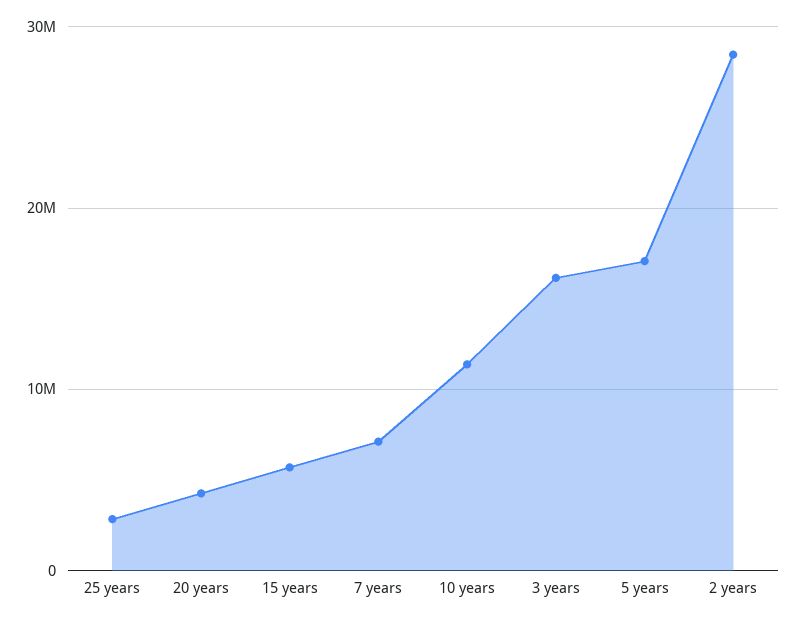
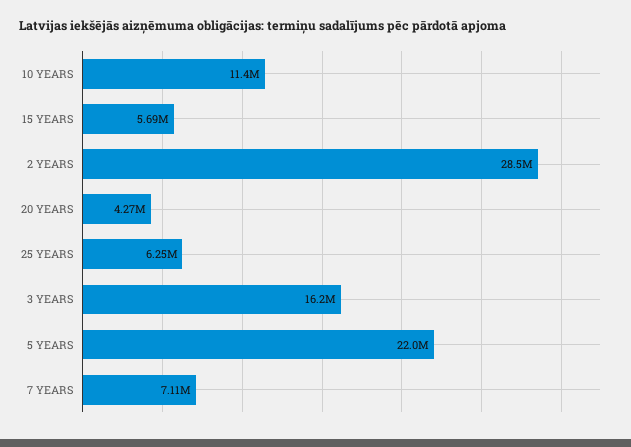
  {
-   "25 years": 3000000,
+   "25 years": 6250000,
    "20 years": 4270000,
    "15 years": 5690000,
    "7 years": 7110000,
    "10 years": 11400000,
    "3 years": 16200000,
-   "5 years": 17000000,
+   "5 years": 22000000,
    "2 years": 28500000
  }

